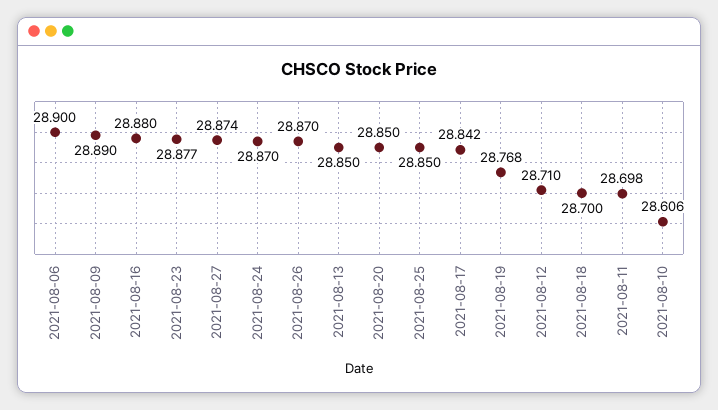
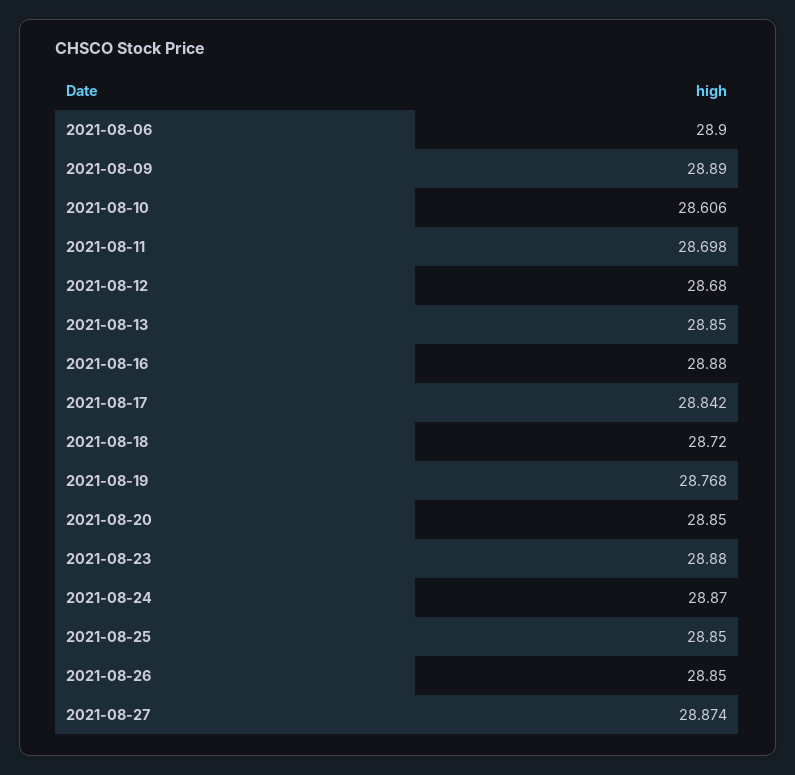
  {
    "2021-08-06": 28.9,
    "2021-08-09": 28.89,
    "2021-08-16": 28.88,
-   "2021-08-23": 28.877,
+   "2021-08-23": 28.88,
    "2021-08-27": 28.874,
    "2021-08-24": 28.87,
-   "2021-08-26": 28.87,
+   "2021-08-26": 28.85,
    "2021-08-13": 28.85,
    "2021-08-20": 28.85,
    "2021-08-25": 28.85,
    "2021-08-17": 28.842,
    "2021-08-19": 28.768,
-   "2021-08-12": 28.71,
+   "2021-08-12": 28.68,
-   "2021-08-18": 28.7,
+   "2021-08-18": 28.72,
    "2021-08-11": 28.698,
    "2021-08-10": 28.606
  }

